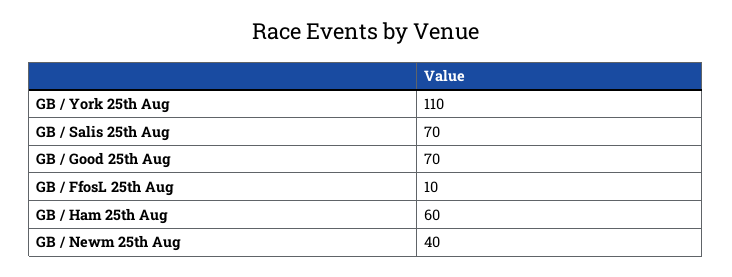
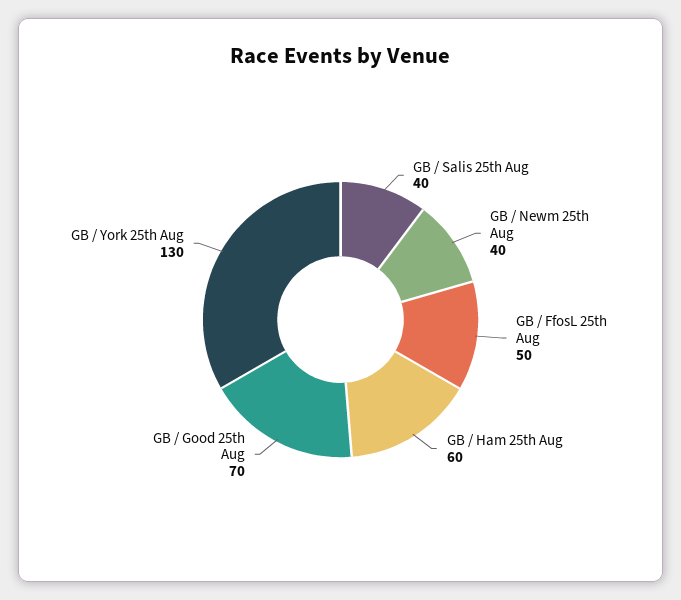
  {
-   "GB / York 25th Aug": 110,
+   "GB / York 25th Aug": 130,
-   "GB / Salis 25th Aug": 70,
+   "GB / Salis 25th Aug": 40,
    "GB / Good 25th Aug": 70,
-   "GB / FfosL 25th Aug": 10,
+   "GB / FfosL 25th Aug": 50,
    "GB / Ham 25th Aug": 60,
    "GB / Newm 25th Aug": 40
  }

